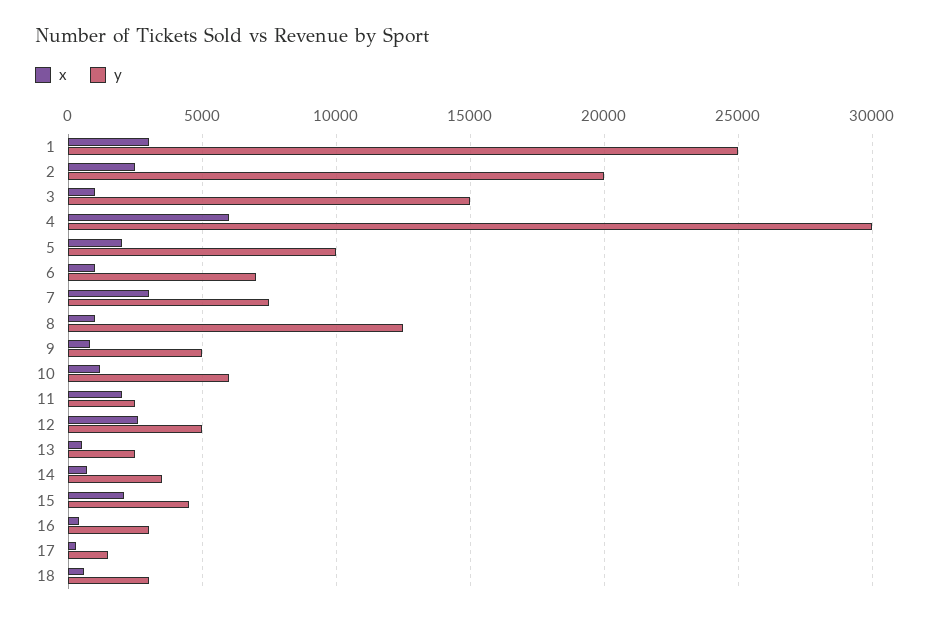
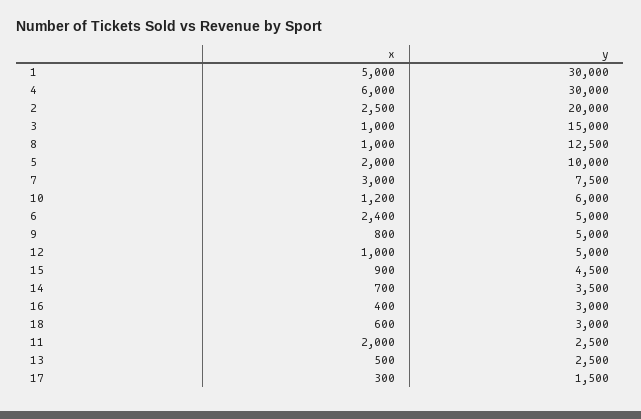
  {
    "x": {
-     "1": 3000,
+     "1": 5000,
      "2": 2500,
      "3": 1000,
      "4": 6000,
      "5": 2000,
-     "6": 1000,
+     "6": 2400,
      "7": 3000,
      "8": 1000,
      "9": 800,
      "10": 1200,
      "11": 2000,
-     "12": 2500,
+     "12": 1000,
      "13": 500,
      "14": 700,
-     "15": 2000,
+     "15": 900,
      "16": 400,
      "17": 300,
      "18": 600
    },
    "y": {
-     "1": 25000,
+     "1": 30000,
      "2": 20000,
      "3": 15000,
      "4": 30000,
      "5": 10000,
-     "6": 7000,
+     "6": 5000,
      "7": 7500,
      "8": 12500,
      "9": 5000,
      "10": 6000,
      "11": 2500,
      "12": 5000,
      "13": 2500,
      "14": 3500,
      "15": 4500,
      "16": 3000,
      "17": 1500,
      "18": 3000
    }
  }

